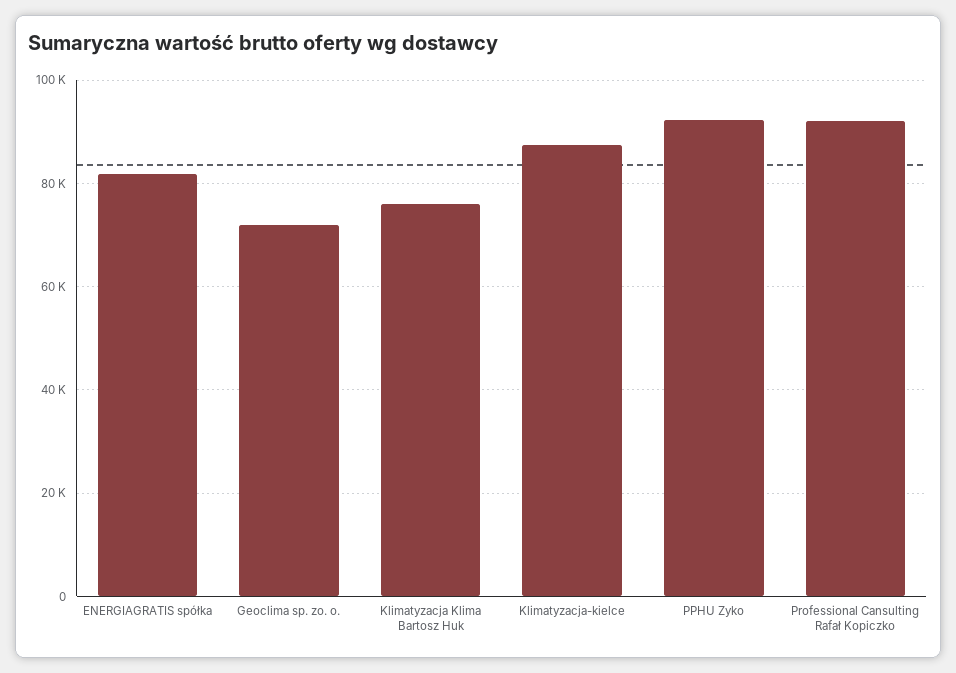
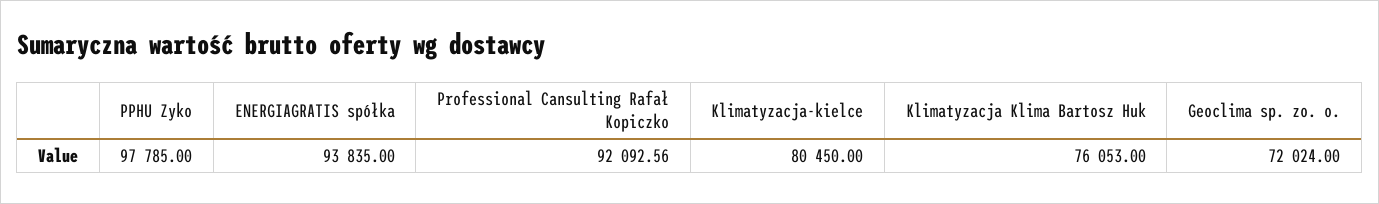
  {
-   "ENERGIAGRATIS spółka": 82000,
+   "ENERGIAGRATIS spółka": 93835,
    "Geoclima sp. zo. o.": 72024,
    "Klimatyzacja Klima Bartosz Huk": 76053,
-   "Klimatyzacja-kielce": 88000,
+   "Klimatyzacja-kielce": 80450,
-   "PPHU Zyko": 92000,
+   "PPHU Zyko": 97785,
    "Professional Cansulting Rafał Kopiczko": 92092.56
  }

